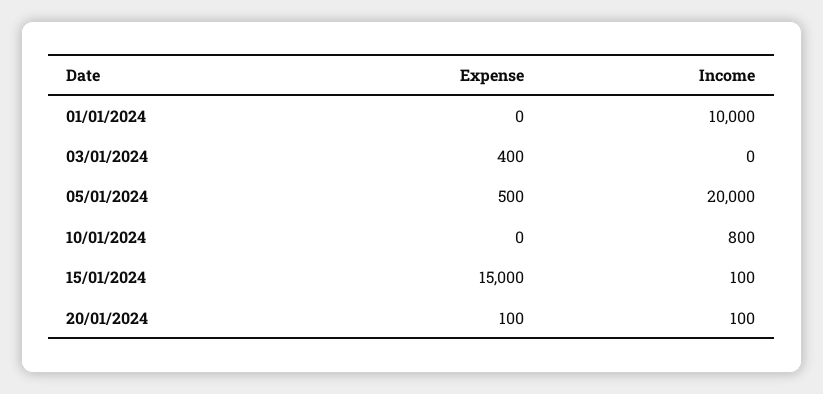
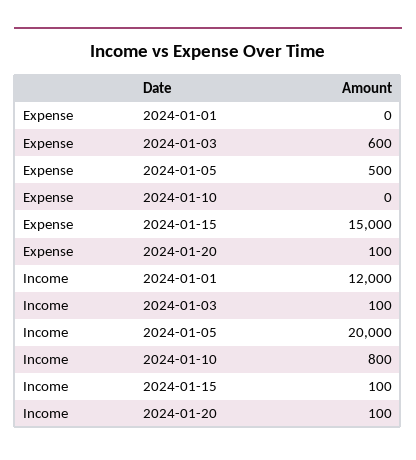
  {
    "Expense": {
      "01/01/2024": 0,
-     "03/01/2024": 400,
+     "03/01/2024": 600,
      "05/01/2024": 500,
      "10/01/2024": 0,
      "15/01/2024": 15000,
      "20/01/2024": 100
    },
    "Income": {
-     "01/01/2024": 10000,
+     "01/01/2024": 12000,
-     "03/01/2024": 0,
+     "03/01/2024": 100,
      "05/01/2024": 20000,
      "10/01/2024": 800,
      "15/01/2024": 100,
      "20/01/2024": 100
    }
  }

